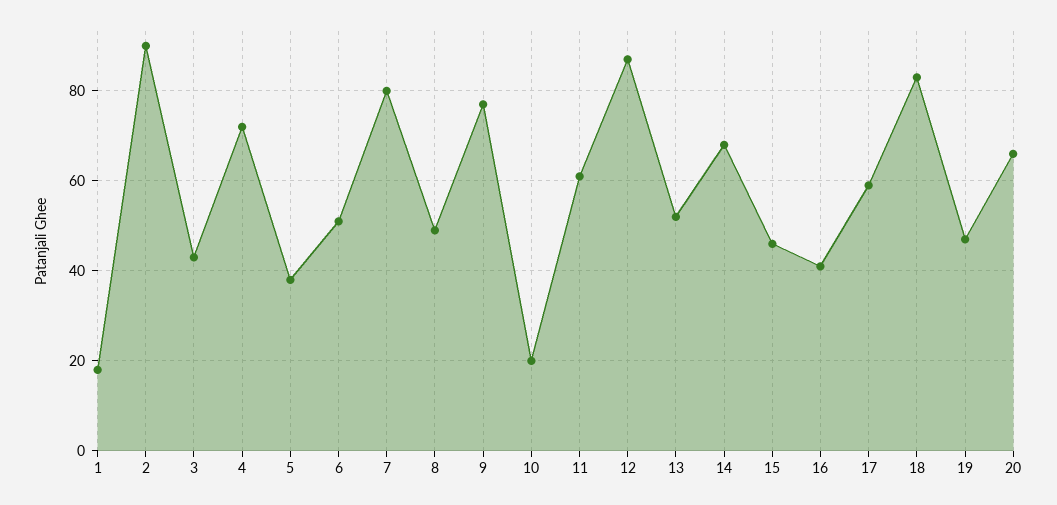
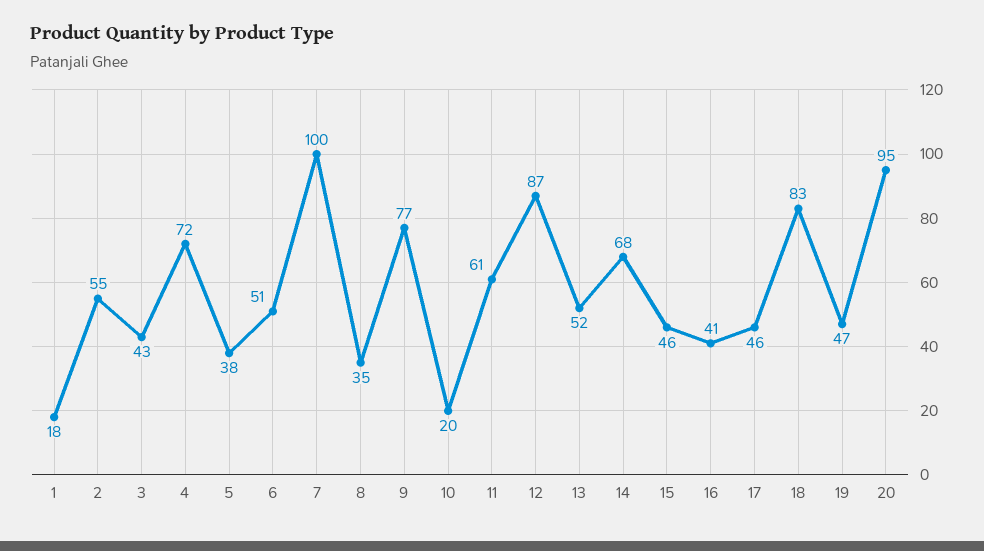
  {
    "1": 18,
-   "2": 90,
+   "2": 55,
    "3": 43,
    "4": 72,
    "5": 38,
    "6": 51,
-   "7": 80,
+   "7": 100,
-   "8": 50,
+   "8": 35,
    "9": 77,
    "10": 20,
    "11": 61,
    "12": 87,
    "13": 52,
    "14": 68,
    "15": 46,
    "16": 41,
-   "17": 60,
+   "17": 46,
    "18": 83,
    "19": 47,
-   "20": 65
+   "20": 95
  }

